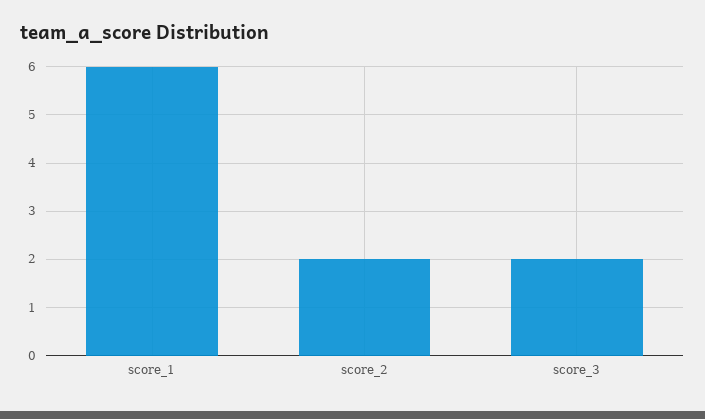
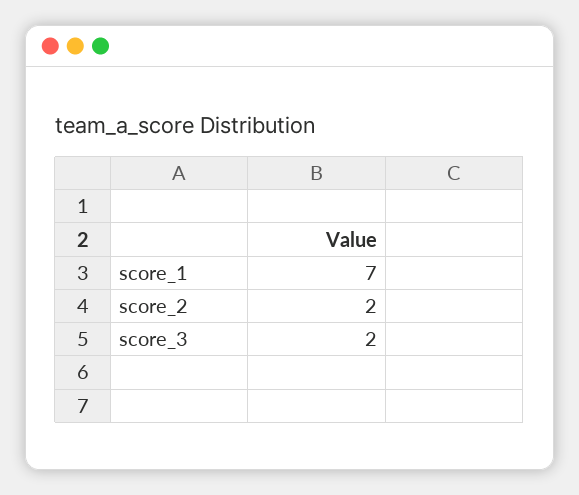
  {
-   "score_1": 6,
+   "score_1": 7,
    "score_2": 2,
    "score_3": 2
  }

